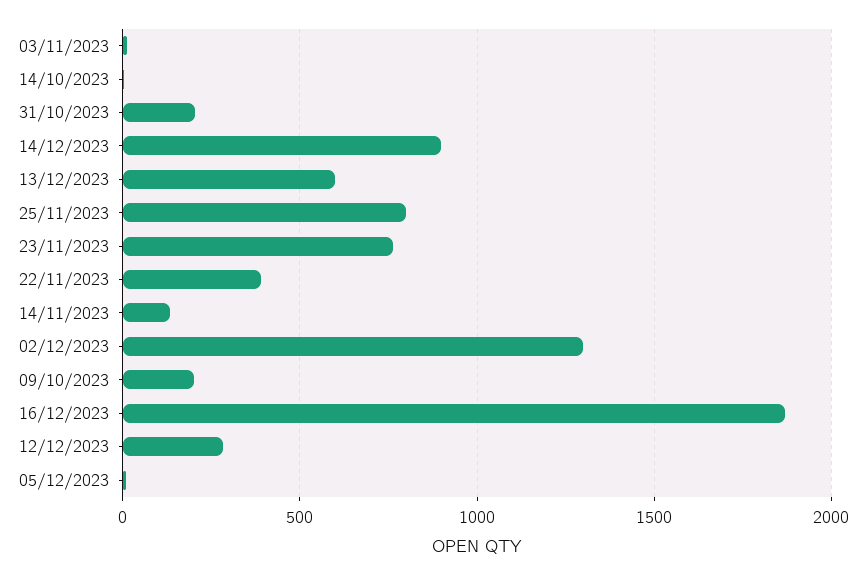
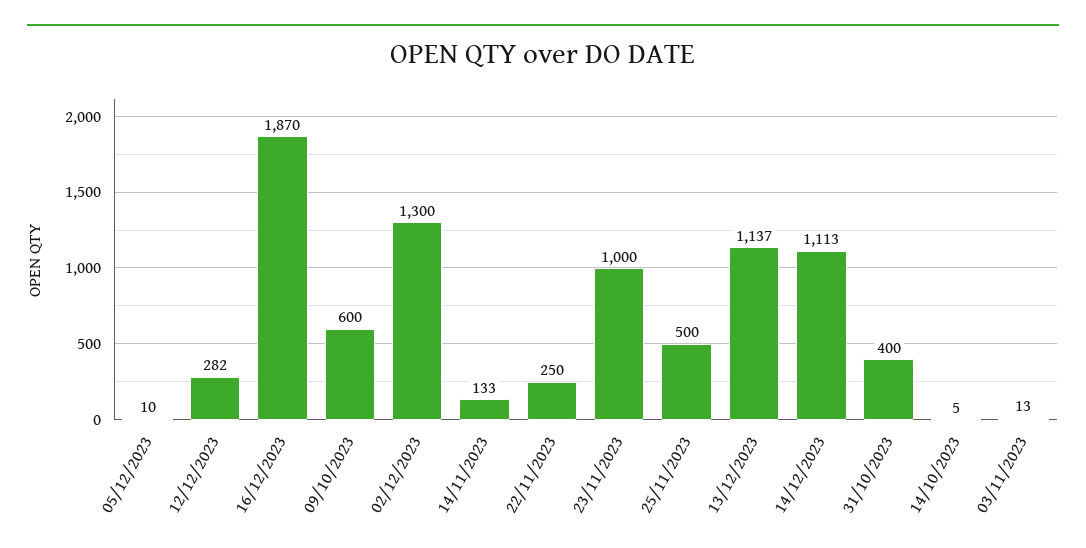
  {
    "03/11/2023": 13,
    "14/10/2023": 5,
-   "31/10/2023": 200,
+   "31/10/2023": 400,
-   "14/12/2023": 900,
+   "14/12/2023": 1113,
-   "13/12/2023": 600,
+   "13/12/2023": 1137,
-   "25/11/2023": 800,
+   "25/11/2023": 500,
-   "23/11/2023": 750,
+   "23/11/2023": 1000,
-   "22/11/2023": 400,
+   "22/11/2023": 250,
    "14/11/2023": 133,
    "02/12/2023": 1300,
-   "09/10/2023": 200,
+   "09/10/2023": 600,
    "16/12/2023": 1870,
    "12/12/2023": 282,
    "05/12/2023": 10
  }

